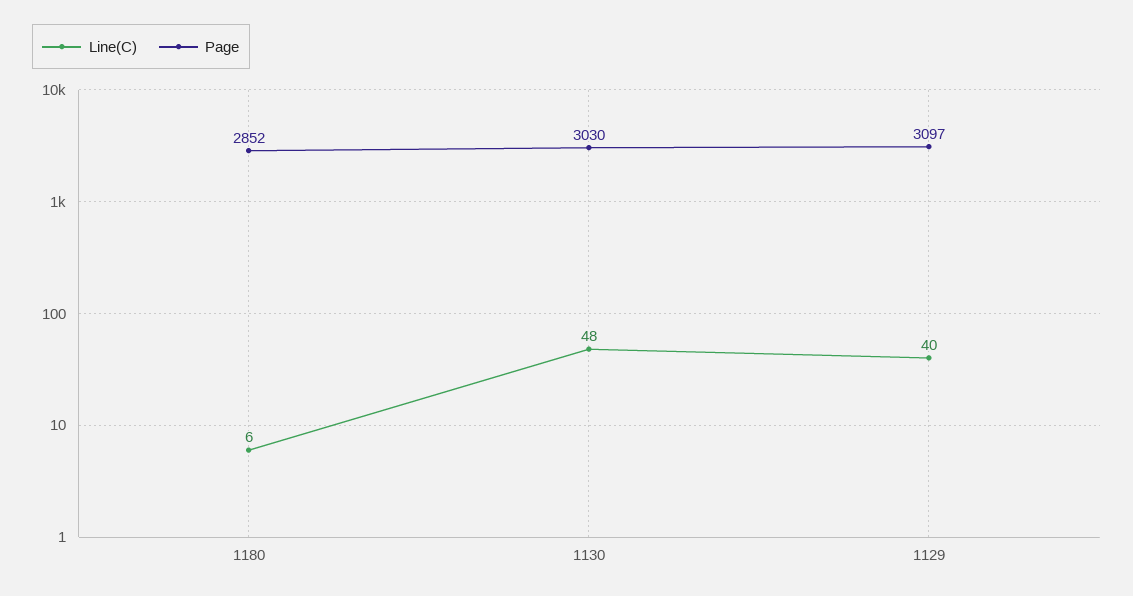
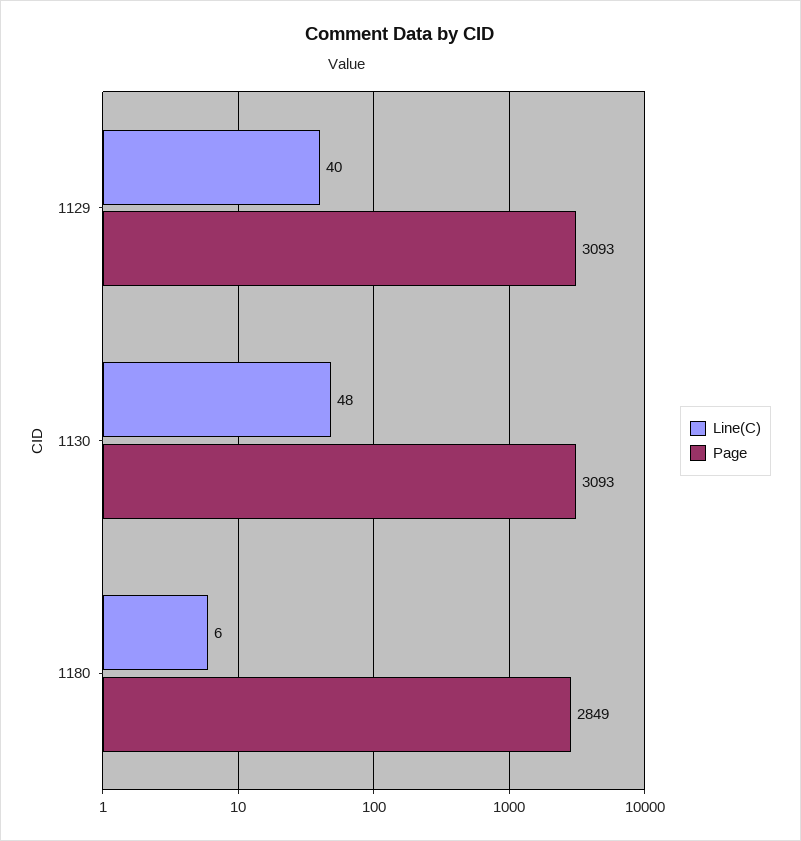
  {
    "Line(C)": {
      "1180": 6,
      "1130": 48,
      "1129": 40
    },
    "Page": {
-     "1180": 2852,
+     "1180": 2849,
-     "1130": 3030,
+     "1130": 3093,
-     "1129": 3097
+     "1129": 3093
    }
  }

